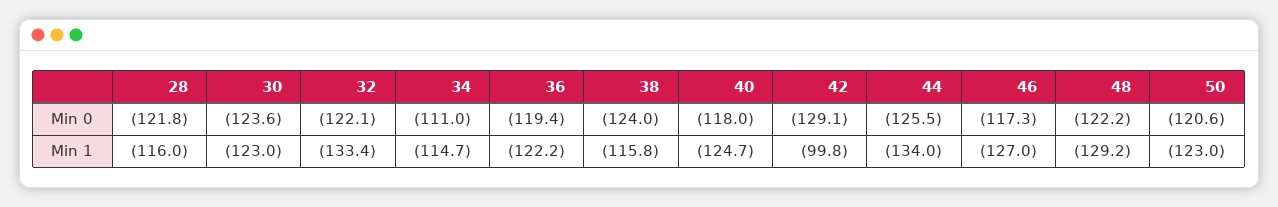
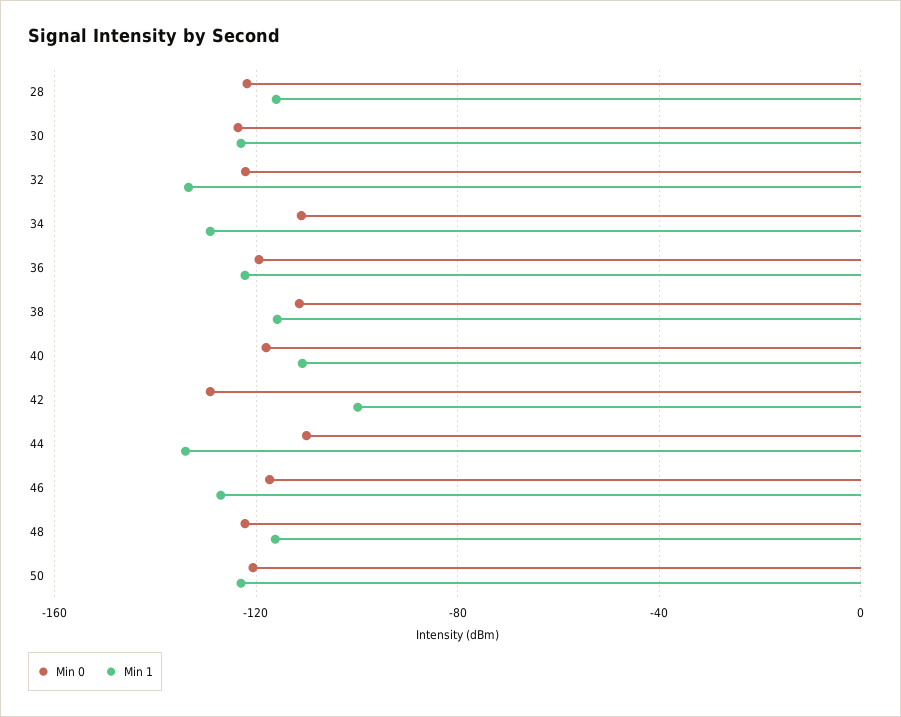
  {
    "Min 0": {
      "28": -121.8,
      "30": -123.6,
      "32": -122.1,
      "34": -111,
      "36": -119.4,
-     "38": -124,
+     "38": -110,
      "40": -118,
      "42": -129.1,
-     "44": -125.5,
+     "44": -110,
      "46": -117.3,
      "48": -122.2,
      "50": -120.6
    },
    "Min 1": {
      "28": -116,
      "30": -123,
      "32": -133.4,
-     "34": -114.7,
+     "34": -130,
      "36": -122.2,
      "38": -115.8,
-     "40": -124.7,
+     "40": -110,
      "42": -99.8,
      "44": -134,
      "46": -127,
-     "48": -129.2,
+     "48": -115,
      "50": -123
    }
  }

